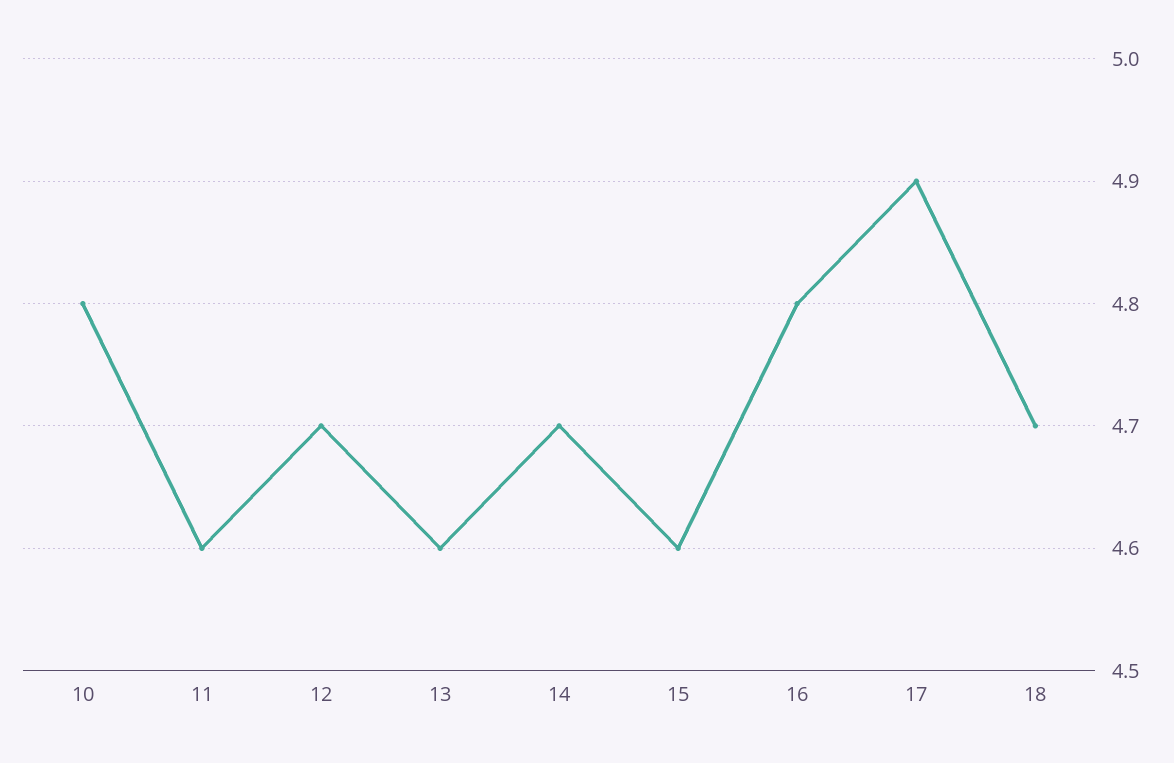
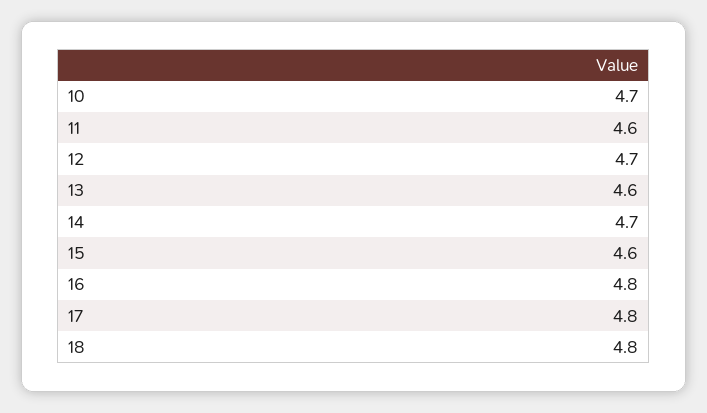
  {
-   "10": 4.8,
+   "10": 4.7,
    "11": 4.6,
    "12": 4.7,
    "13": 4.6,
    "14": 4.7,
    "15": 4.6,
    "16": 4.8,
-   "17": 4.9,
+   "17": 4.8,
-   "18": 4.7
+   "18": 4.8
  }

